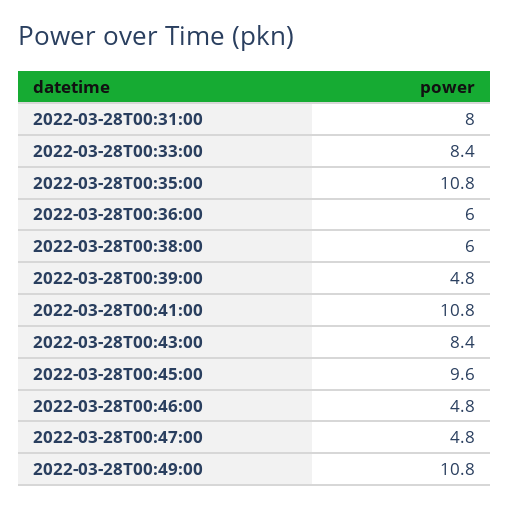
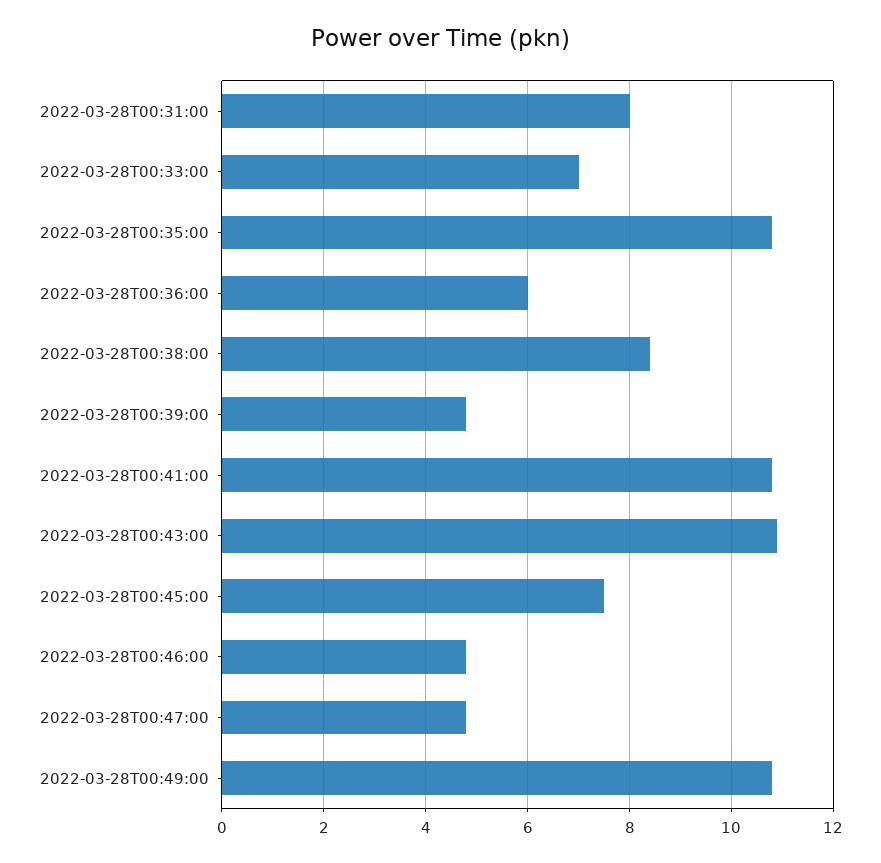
  {
    "2022-03-28T00:31:00": 8,
-   "2022-03-28T00:33:00": 8.4,
+   "2022-03-28T00:33:00": 7,
    "2022-03-28T00:35:00": 10.8,
    "2022-03-28T00:36:00": 6,
-   "2022-03-28T00:38:00": 6,
+   "2022-03-28T00:38:00": 8.5,
    "2022-03-28T00:39:00": 4.8,
    "2022-03-28T00:41:00": 10.8,
-   "2022-03-28T00:43:00": 8.4,
+   "2022-03-28T00:43:00": 11,
-   "2022-03-28T00:45:00": 9.6,
+   "2022-03-28T00:45:00": 7.5,
    "2022-03-28T00:46:00": 4.8,
    "2022-03-28T00:47:00": 4.8,
    "2022-03-28T00:49:00": 10.8
  }

